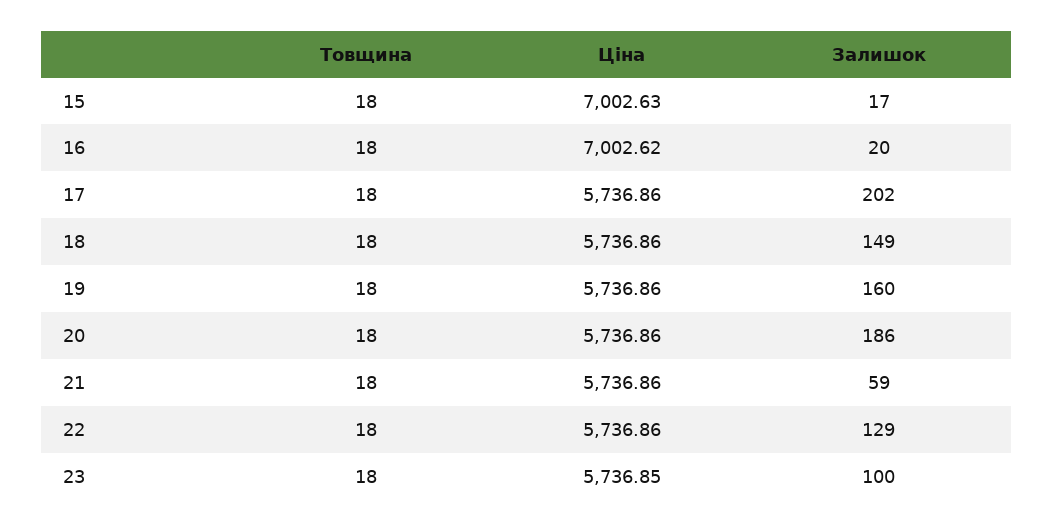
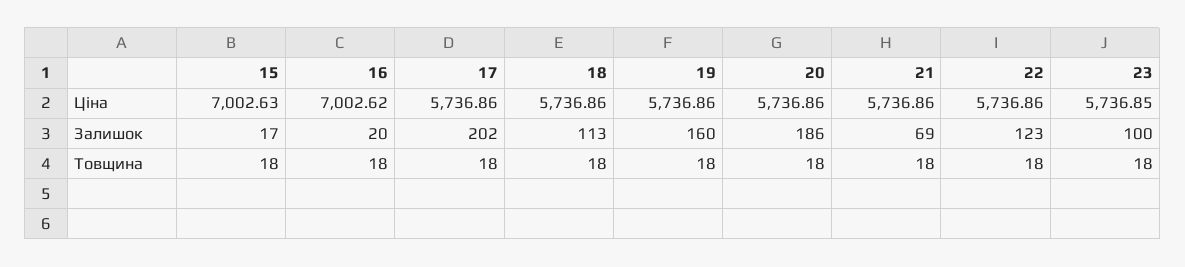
  {
    "Товщина": {
      "15": 18,
      "16": 18,
      "17": 18,
      "18": 18,
      "19": 18,
      "20": 18,
      "21": 18,
      "22": 18,
      "23": 18
    },
    "Ціна": {
      "15": 7002.63,
      "16": 7002.62,
      "17": 5736.86,
      "18": 5736.86,
      "19": 5736.86,
      "20": 5736.86,
      "21": 5736.86,
      "22": 5736.86,
      "23": 5736.85
    },
    "Залишок": {
      "15": 17,
      "16": 20,
      "17": 202,
-     "18": 149,
+     "18": 113,
      "19": 160,
      "20": 186,
-     "21": 59,
+     "21": 69,
-     "22": 129,
+     "22": 123,
      "23": 100
    }
  }

